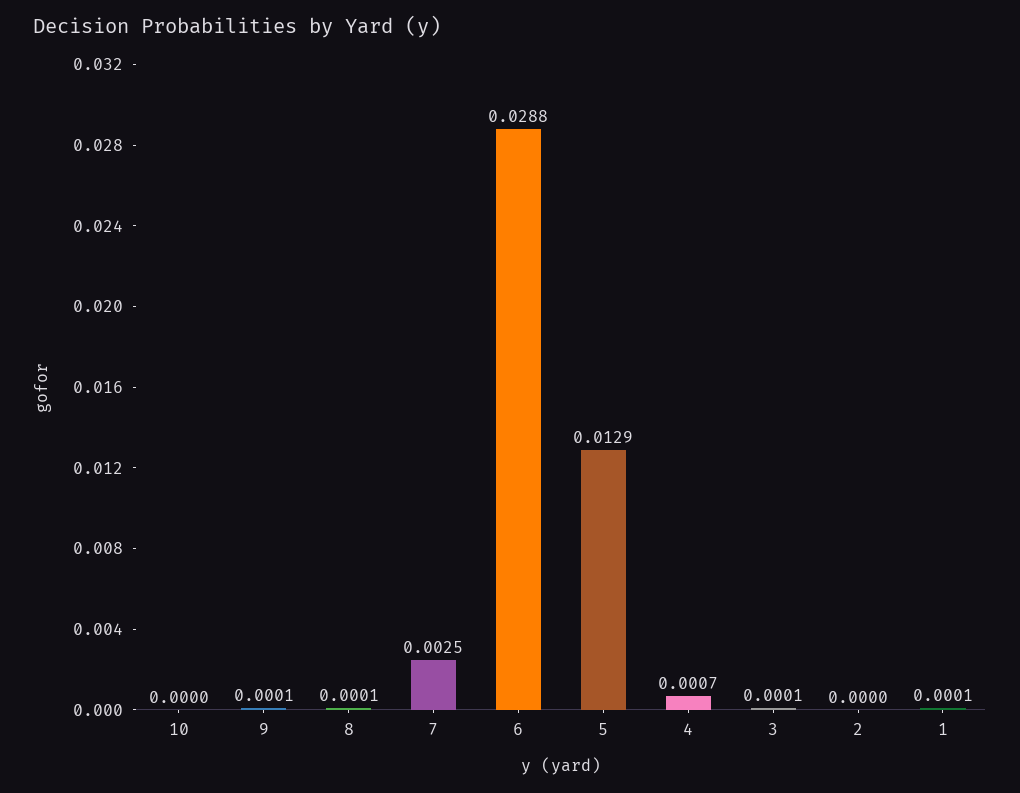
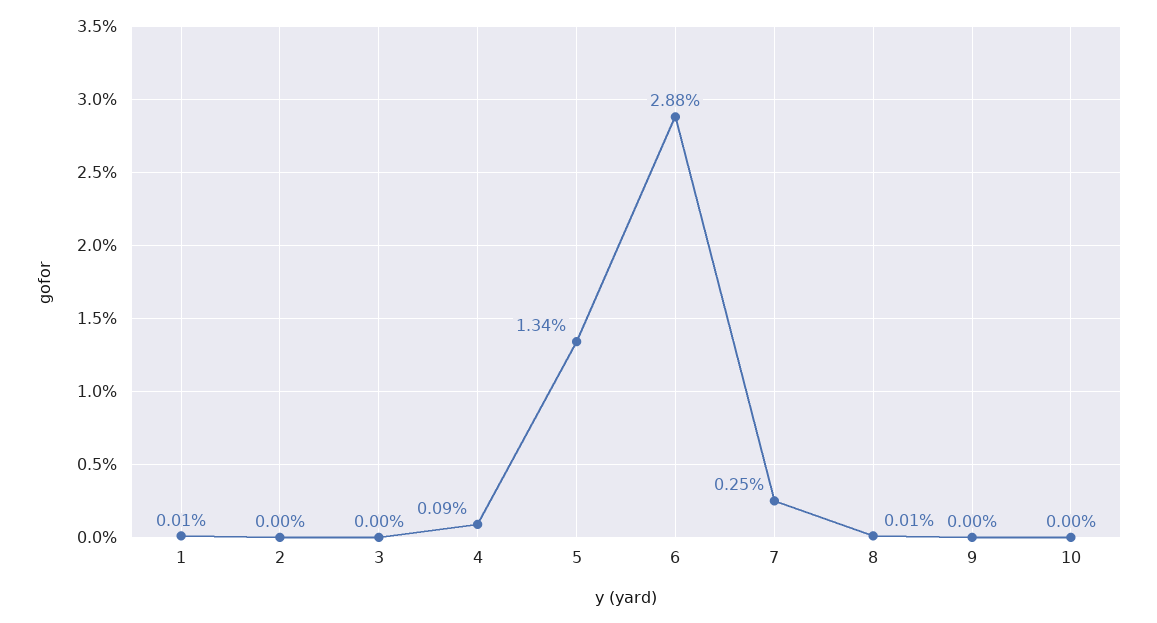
  {
    "10": 0,
-   "9": 0.0001,
+   "9": 0,
    "8": 0.0001,
    "7": 0.0025,
    "6": 0.0288,
-   "5": 0.0129,
+   "5": 0.0134,
-   "4": 0.0007,
+   "4": 0.0009,
-   "3": 0.0001,
+   "3": 0,
    "2": 0,
    "1": 0.0001
  }

